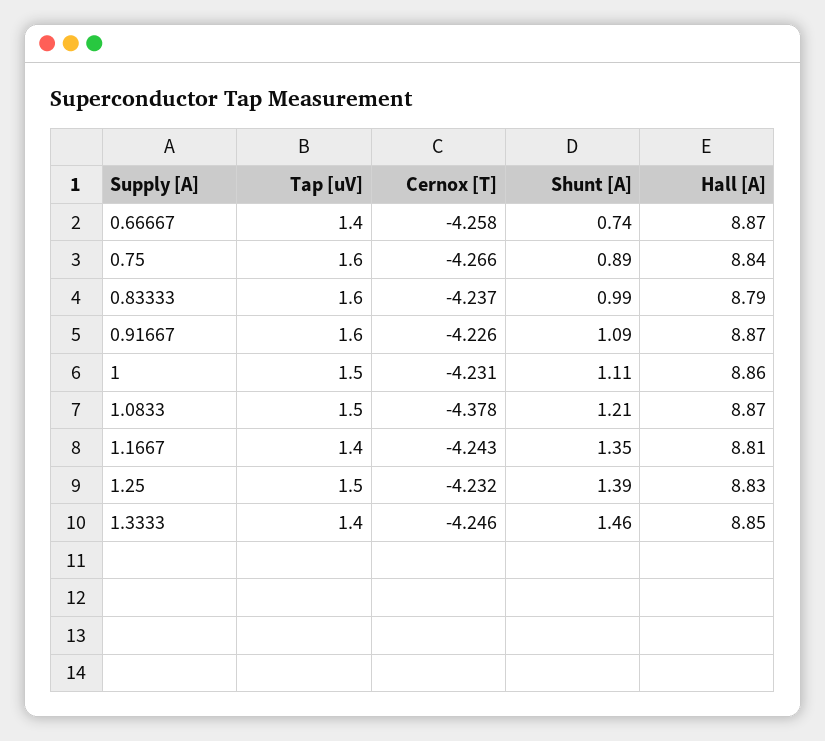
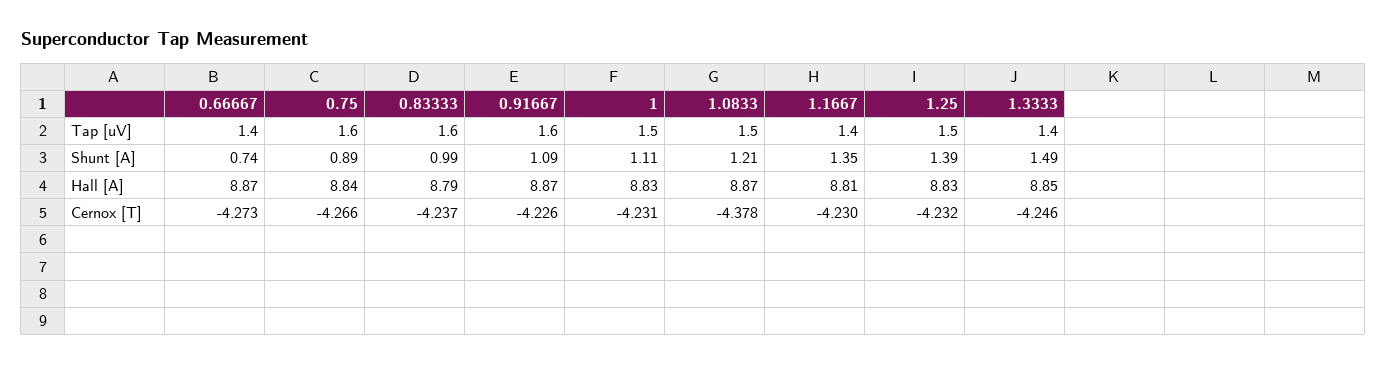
  {
    "Tap [uV]": {
      "0.66667": 1.4,
      "0.75": 1.6,
      "0.83333": 1.6,
      "0.91667": 1.6,
      "1": 1.5,
      "1.0833": 1.5,
      "1.1667": 1.4,
      "1.25": 1.5,
      "1.3333": 1.4
    },
    "Cernox [T]": {
-     "0.66667": -4.258,
+     "0.66667": -4.273,
      "0.75": -4.266,
      "0.83333": -4.237,
      "0.91667": -4.226,
      "1": -4.231,
      "1.0833": -4.378,
-     "1.1667": -4.243,
+     "1.1667": -4.23,
      "1.25": -4.232,
      "1.3333": -4.246
    },
    "Shunt [A]": {
      "0.66667": 0.74,
      "0.75": 0.89,
      "0.83333": 0.99,
      "0.91667": 1.09,
      "1": 1.11,
      "1.0833": 1.21,
      "1.1667": 1.35,
      "1.25": 1.39,
-     "1.3333": 1.46
+     "1.3333": 1.49
    },
    "Hall [A]": {
      "0.66667": 8.87,
      "0.75": 8.84,
      "0.83333": 8.79,
      "0.91667": 8.87,
-     "1": 8.86,
+     "1": 8.83,
      "1.0833": 8.87,
      "1.1667": 8.81,
      "1.25": 8.83,
      "1.3333": 8.85
    }
  }

